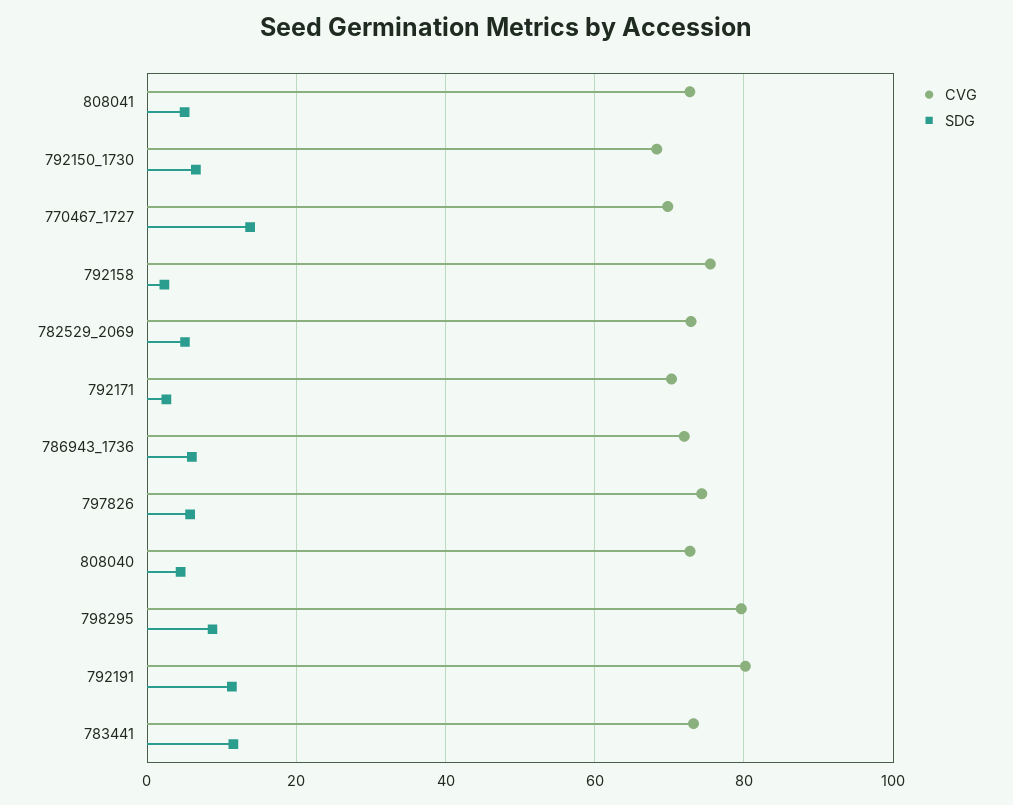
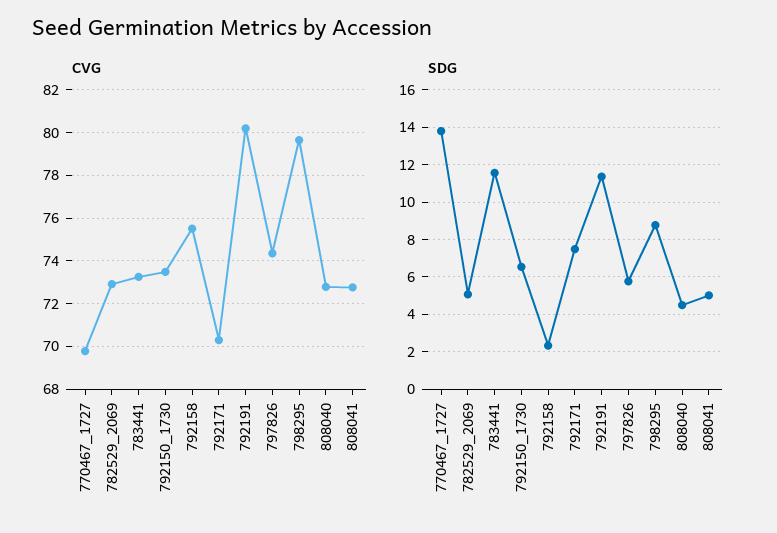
  {
    "CVG": {
      "808041": 73,
-     "792150_1730": 68,
+     "792150_1730": 73.5,
      "770467_1727": 70,
      "792158": 75.5,
      "782529_2069": 73,
      "792171": 70.5,
-     "786943_1736": 72,
      "797826": 74.5,
      "808040": 73,
      "798295": 79.5,
      "792191": 80,
      "783441": 73.5
    },
    "SDG": {
      "808041": 5,
      "792150_1730": 6.5,
      "770467_1727": 14,
      "792158": 2.5,
      "782529_2069": 5,
-     "792171": 2,
+     "792171": 7.5,
-     "786943_1736": 6,
      "797826": 6,
      "808040": 4.5,
      "798295": 9,
      "792191": 11.5,
      "783441": 11.5
    }
  }

